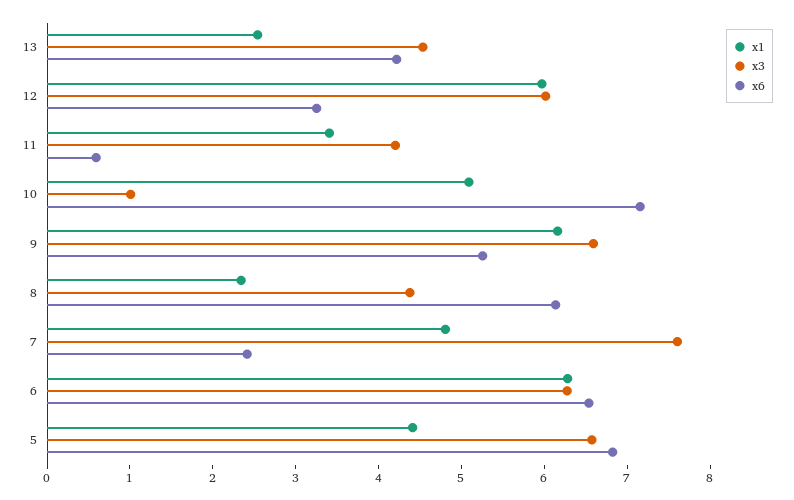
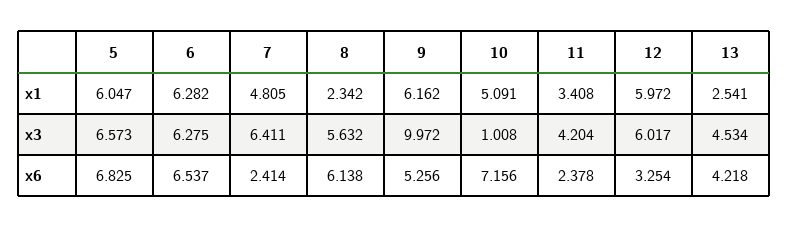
  {
    "x1": {
      "13": 2.541,
      "12": 5.972,
      "11": 3.408,
      "10": 5.091,
      "9": 6.162,
      "8": 2.342,
      "7": 4.805,
      "6": 6.282,
-     "5": 4.4
+     "5": 6.047
    },
    "x3": {
      "13": 4.534,
      "12": 6.017,
      "11": 4.204,
      "10": 1.008,
-     "9": 6.6,
+     "9": 9.972,
-     "8": 4.4,
+     "8": 5.632,
-     "7": 7.6,
+     "7": 6.411,
      "6": 6.275,
      "5": 6.573
    },
    "x6": {
      "13": 4.218,
      "12": 3.254,
-     "11": 0.6,
+     "11": 2.378,
      "10": 7.156,
      "9": 5.256,
      "8": 6.138,
      "7": 2.414,
      "6": 6.537,
      "5": 6.825
    }
  }

